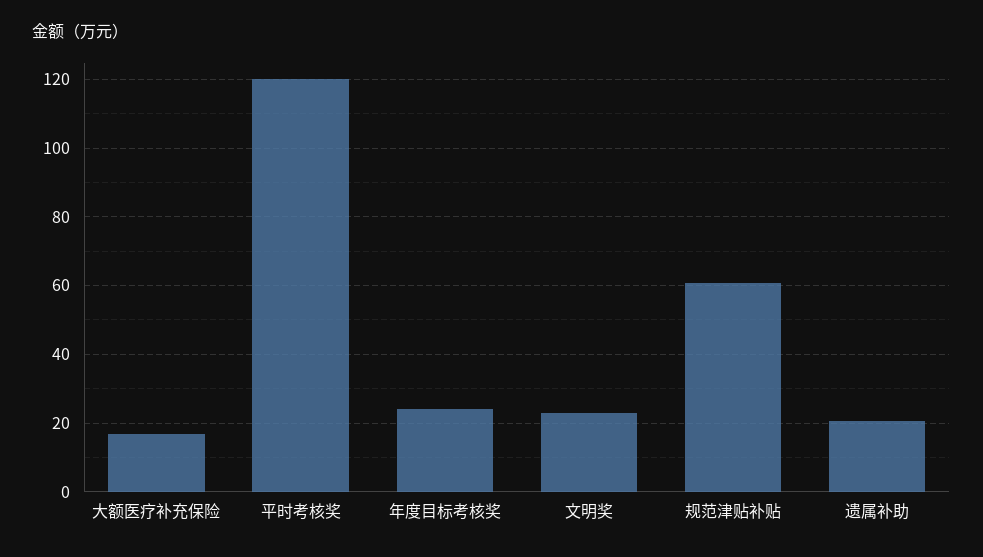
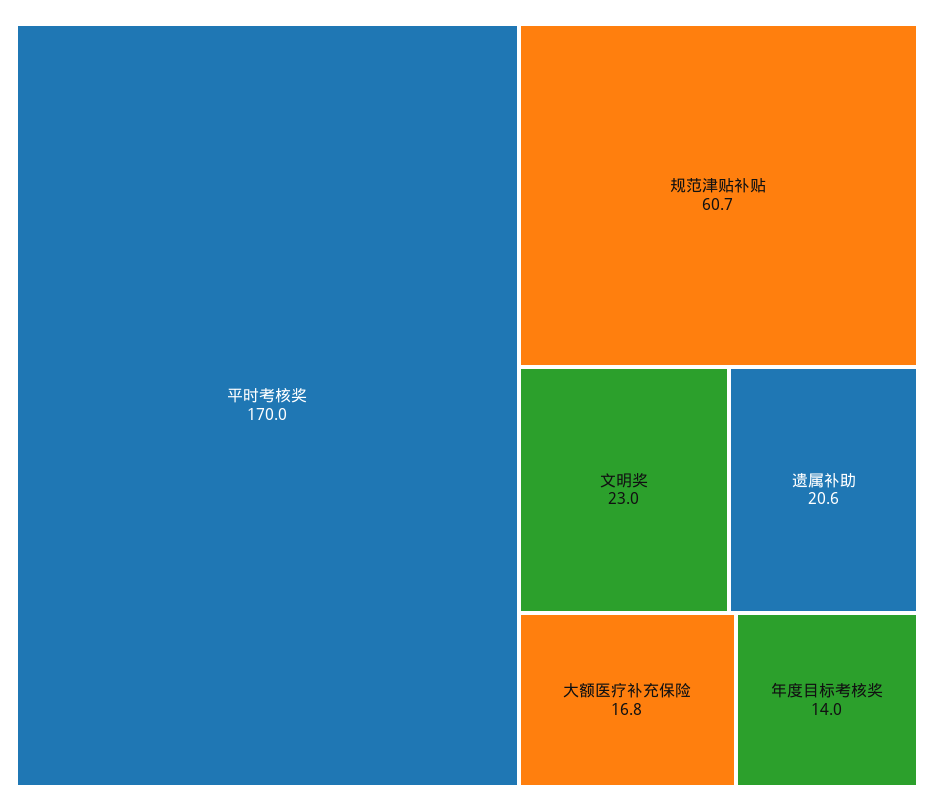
  {
    "大额医疗补充保险": 16.8,
-   "平时考核奖": 120,
+   "平时考核奖": 170,
-   "年度目标考核奖": 24,
+   "年度目标考核奖": 14,
    "文明奖": 23,
    "规范津贴补贴": 60.7,
    "遗属补助": 20.6
  }

